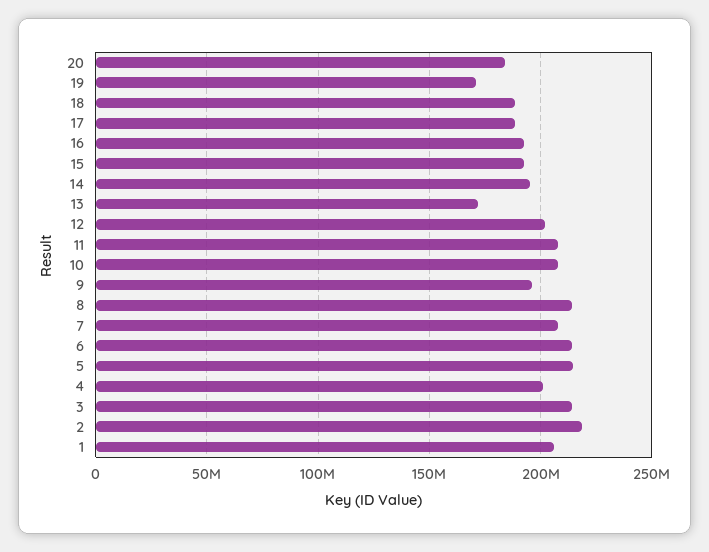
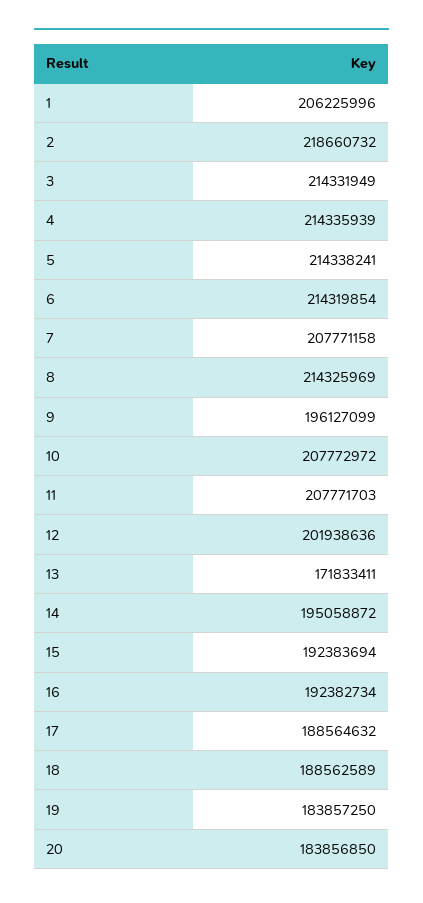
  {
    "20": 183856850,
-   "19": 170000000,
+   "19": 183857250,
    "18": 188562589,
    "17": 188564632,
    "16": 192382734,
    "15": 192383694,
    "14": 195058872,
    "13": 171833411,
    "12": 201938636,
    "11": 207771703,
    "10": 207772972,
    "9": 196127099,
    "8": 214325969,
    "7": 207771158,
    "6": 214319854,
    "5": 214338241,
-   "4": 200000000,
+   "4": 214335939,
    "3": 214331949,
    "2": 218660732,
    "1": 206225996
  }

